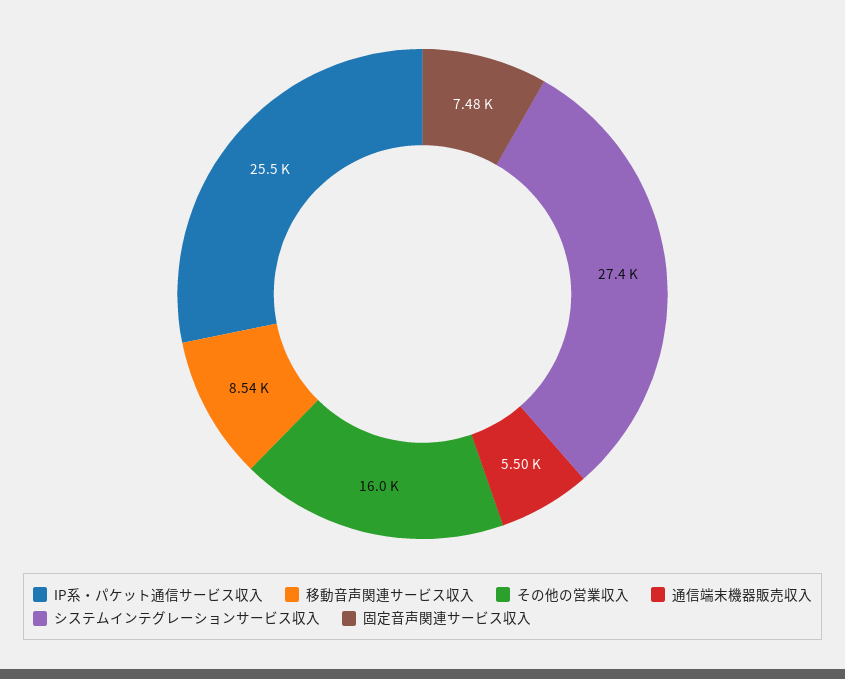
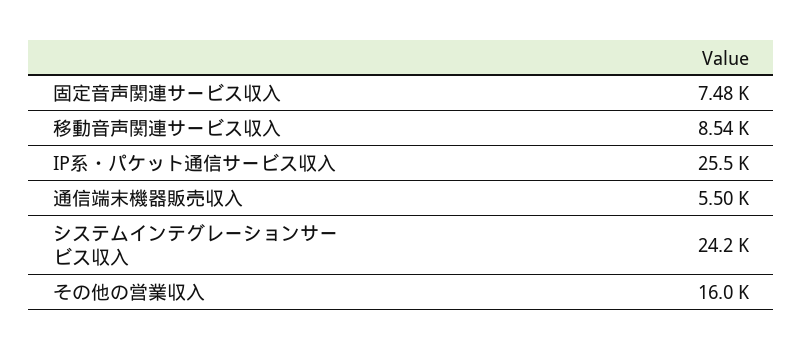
  {
    "IP系・パケット通信サービス収入": 25500,
    "移動音声関連サービス収入": 8540,
    "その他の営業収入": 16000,
    "通信端末機器販売収入": 5500,
-   "システムインテグレーションサービス収入": 27400,
+   "システムインテグレーションサービス収入": 24200,
    "固定音声関連サービス収入": 7480
  }

